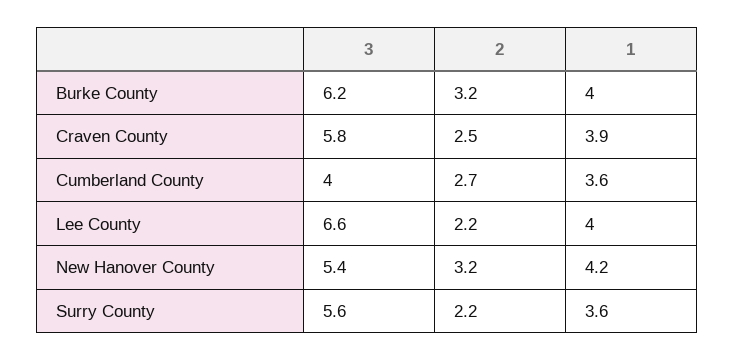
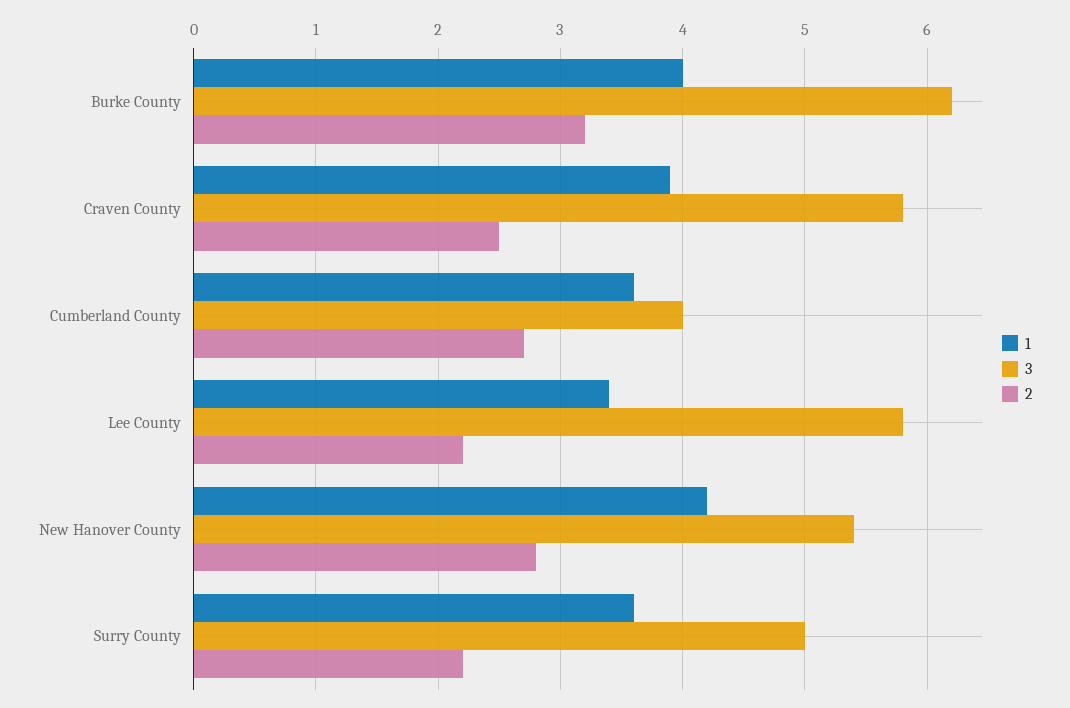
  {
    "3": {
      "Burke County": 6.2,
      "Craven County": 5.8,
      "Cumberland County": 4,
-     "Lee County": 6.6,
+     "Lee County": 5.8,
      "New Hanover County": 5.4,
-     "Surry County": 5.6
+     "Surry County": 5
    },
    "2": {
      "Burke County": 3.2,
      "Craven County": 2.5,
      "Cumberland County": 2.7,
      "Lee County": 2.2,
-     "New Hanover County": 3.2,
+     "New Hanover County": 2.8,
      "Surry County": 2.2
    },
    "1": {
      "Burke County": 4,
      "Craven County": 3.9,
      "Cumberland County": 3.6,
-     "Lee County": 4,
+     "Lee County": 3.4,
      "New Hanover County": 4.2,
      "Surry County": 3.6
    }
  }

